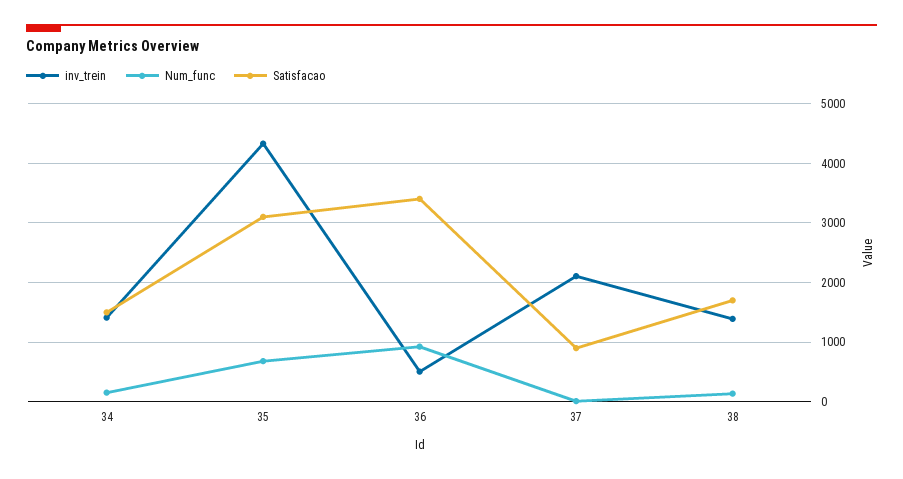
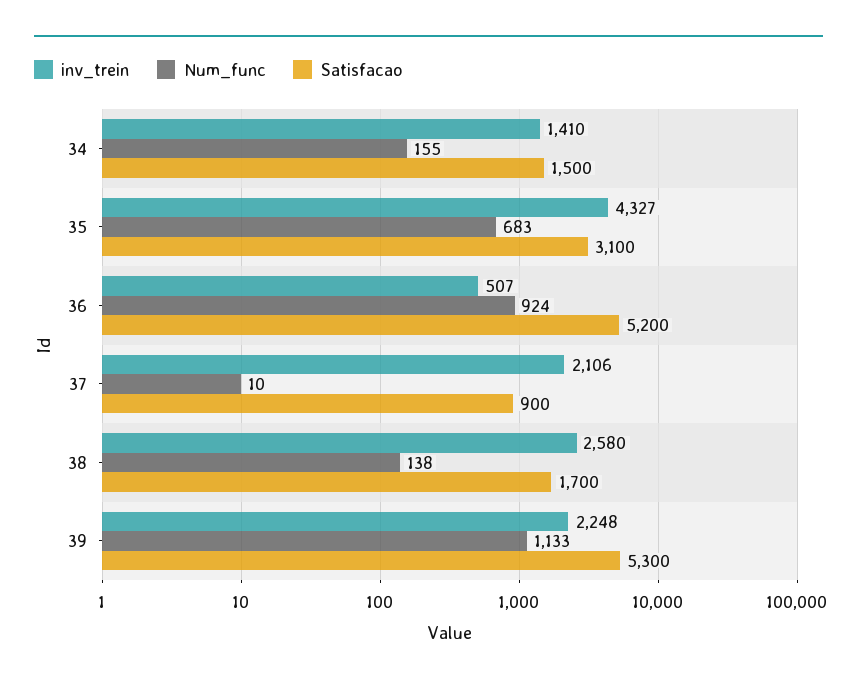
  {
    "inv_trein": {
      "34": 1410,
      "35": 4327,
      "36": 507,
      "37": 2106,
-     "38": 1400
+     "38": 2580,
+     "39": 2248
    },
    "Num_func": {
      "34": 155,
      "35": 683,
      "36": 924,
      "37": 10,
-     "38": 138
+     "38": 138,
+     "39": 1133
    },
    "Satisfacao": {
      "34": 1500,
      "35": 3100,
-     "36": 3400,
+     "36": 5200,
      "37": 900,
-     "38": 1700
+     "38": 1700,
+     "39": 5300
    }
  }

